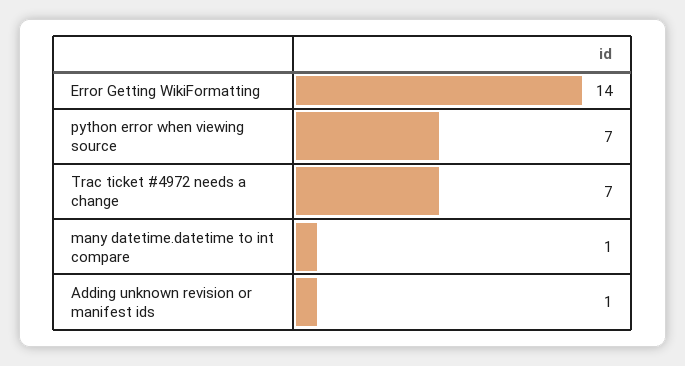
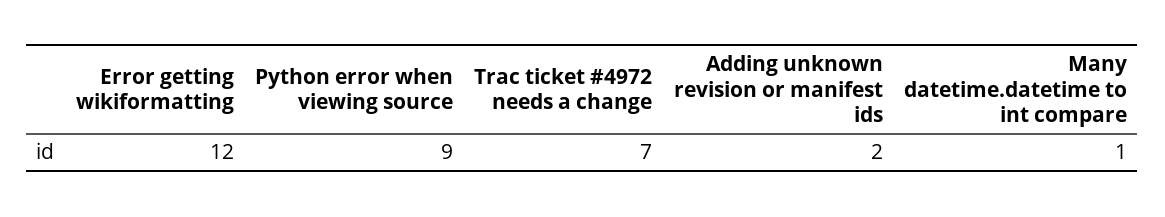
  {
-   "Error Getting WikiFormatting": 14,
+   "Error Getting WikiFormatting": 12,
-   "python error when viewing source": 7,
+   "python error when viewing source": 9,
    "Trac ticket #4972 needs a change": 7,
    "many datetime.datetime to int compare": 1,
-   "Adding unknown revision or manifest ids": 1
+   "Adding unknown revision or manifest ids": 2
  }

